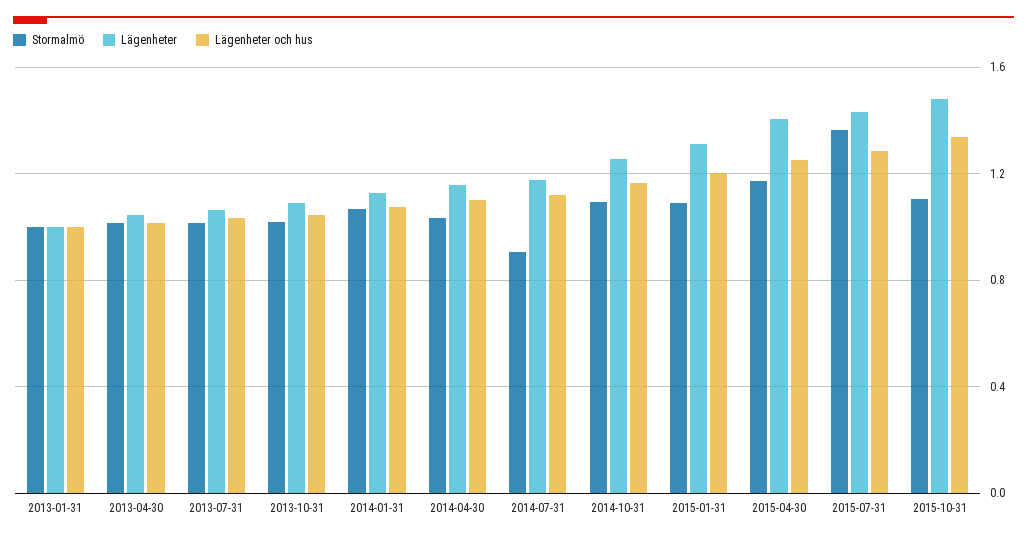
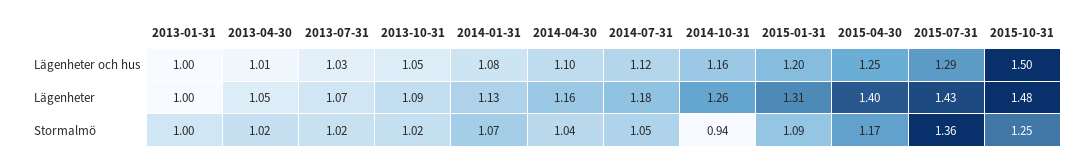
  {
    "Stormalmö": {
      "2013-01-31": 1,
      "2013-04-30": 1.02,
      "2013-07-31": 1.02,
      "2013-10-31": 1.02,
      "2014-01-31": 1.07,
      "2014-04-30": 1.04,
-     "2014-07-31": 0.9,
+     "2014-07-31": 1.05,
-     "2014-10-31": 1.1,
+     "2014-10-31": 0.94,
      "2015-01-31": 1.09,
      "2015-04-30": 1.17,
      "2015-07-31": 1.36,
-     "2015-10-31": 1.1
+     "2015-10-31": 1.25
    },
    "Lägenheter": {
      "2013-01-31": 1,
      "2013-04-30": 1.05,
      "2013-07-31": 1.07,
      "2013-10-31": 1.09,
      "2014-01-31": 1.13,
      "2014-04-30": 1.16,
      "2014-07-31": 1.18,
      "2014-10-31": 1.26,
      "2015-01-31": 1.31,
      "2015-04-30": 1.4,
      "2015-07-31": 1.43,
      "2015-10-31": 1.48
    },
    "Lägenheter och hus": {
      "2013-01-31": 1,
      "2013-04-30": 1.01,
      "2013-07-31": 1.03,
      "2013-10-31": 1.05,
      "2014-01-31": 1.08,
      "2014-04-30": 1.1,
      "2014-07-31": 1.12,
      "2014-10-31": 1.16,
      "2015-01-31": 1.2,
      "2015-04-30": 1.25,
      "2015-07-31": 1.29,
-     "2015-10-31": 1.35
+     "2015-10-31": 1.5
    }
  }

